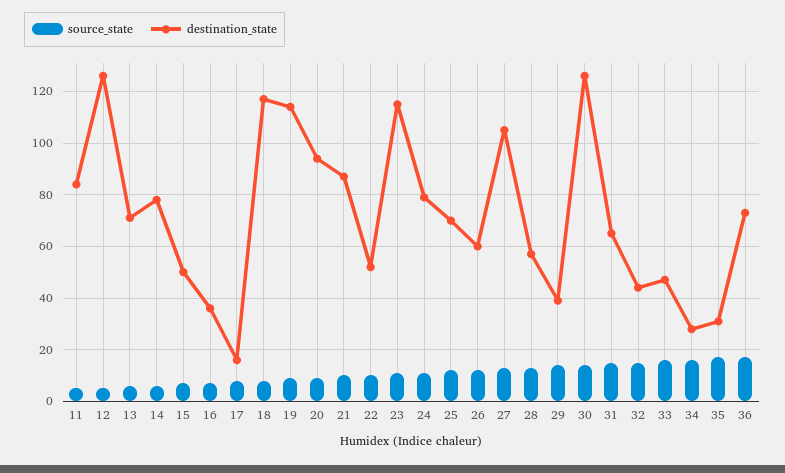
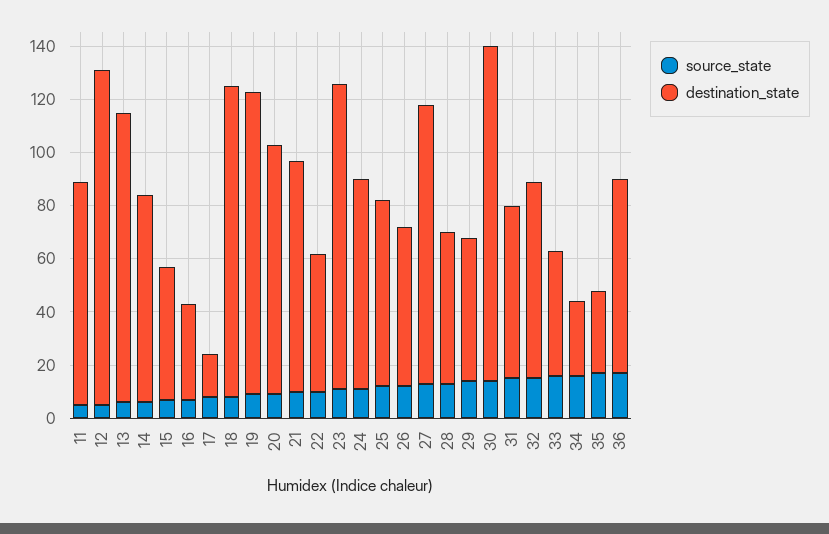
  {
    "source_state": {
      "11": 5,
      "12": 5,
      "13": 5,
      "14": 5,
      "15": 5,
      "16": 5,
      "17": 10,
      "18": 10,
      "19": 10,
      "20": 10,
      "21": 10,
      "22": 10,
      "23": 10,
      "24": 10,
      "25": 10,
      "26": 10,
      "27": 15,
      "28": 15,
      "29": 15,
      "30": 15,
      "31": 15,
      "32": 15,
      "33": 15,
      "34": 15,
      "35": 15,
      "36": 15
    },
    "destination_state": {
      "11": 85,
      "12": 125,
-     "13": 70,
+     "13": 110,
      "14": 80,
      "15": 50,
      "16": 35,
      "17": 15,
      "18": 115,
      "19": 115,
      "20": 95,
      "21": 85,
      "22": 50,
      "23": 115,
      "24": 80,
      "25": 70,
      "26": 60,
      "27": 105,
      "28": 55,
-     "29": 40,
+     "29": 55,
      "30": 125,
      "31": 65,
-     "32": 45,
+     "32": 75,
      "33": 45,
      "34": 30,
      "35": 30,
      "36": 75
    }
  }

